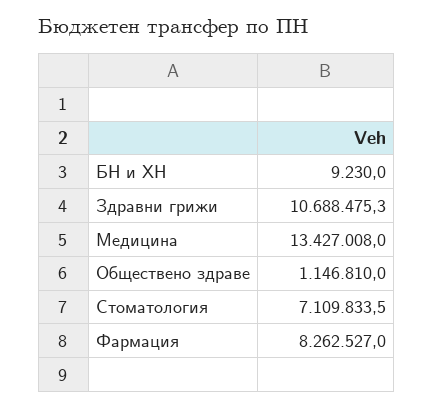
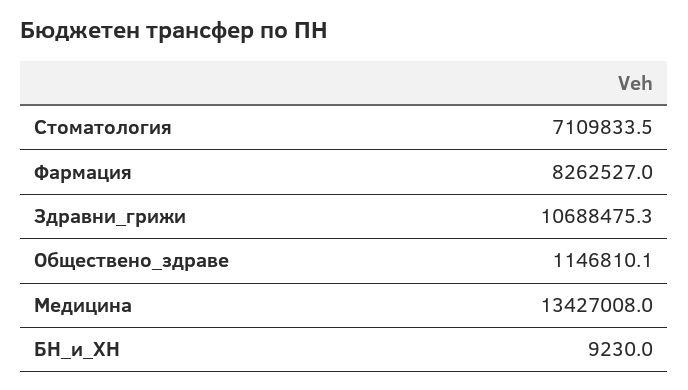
  {
    "БН и ХН": 9230,
    "Здравни грижи": 10688475.3,
    "Медицина": 13427008,
-   "Обществено здраве": 1146810,
+   "Обществено здраве": 1146810.1,
    "Стоматология": 7109833.5,
    "Фармация": 8262527
  }

